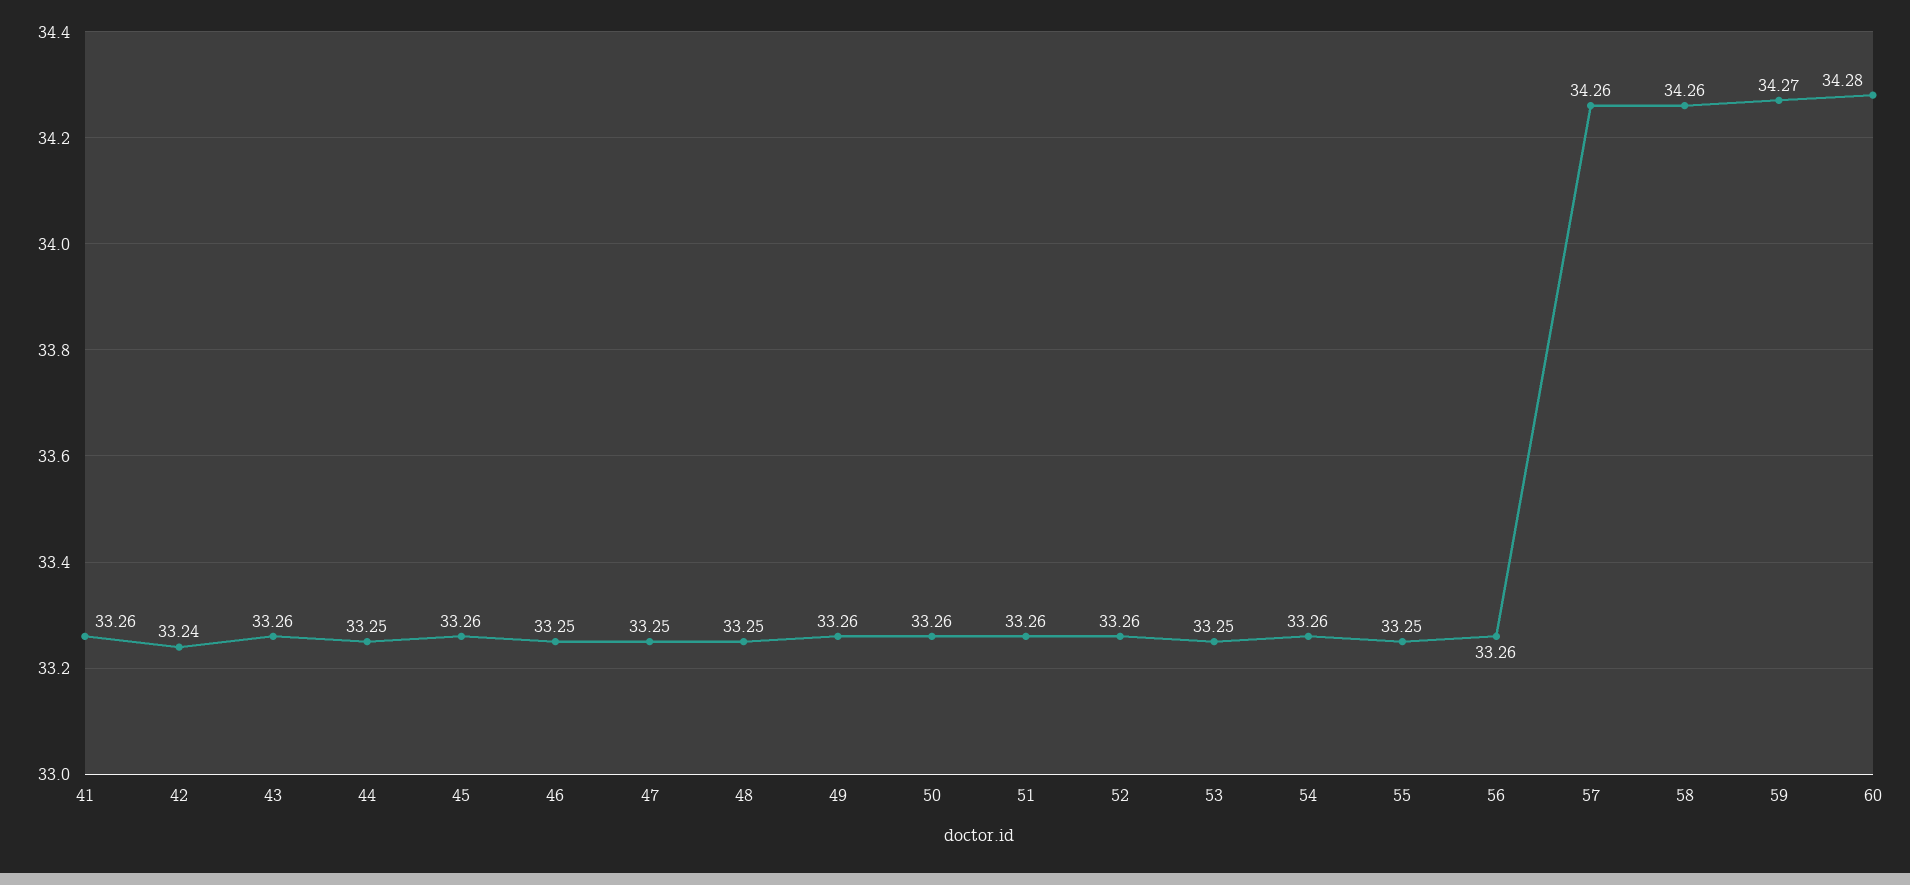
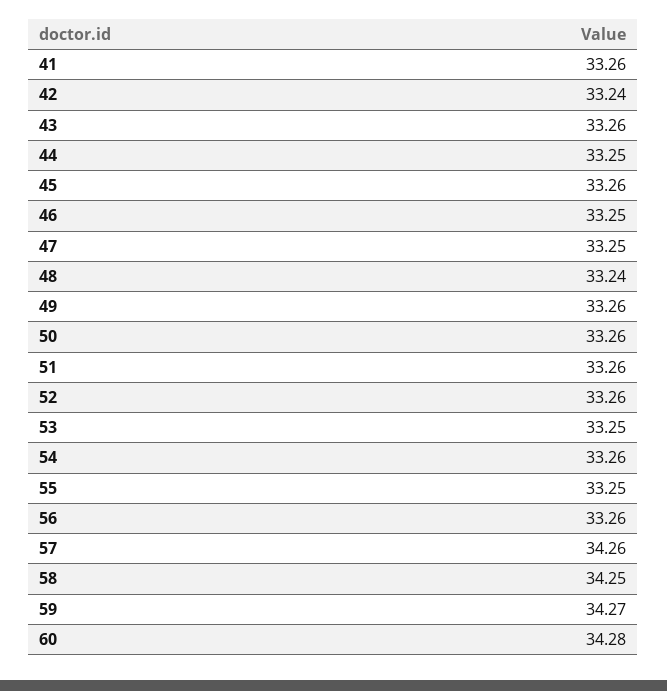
  {
    "41": 33.26,
    "42": 33.24,
    "43": 33.26,
    "44": 33.25,
    "45": 33.26,
    "46": 33.25,
    "47": 33.25,
-   "48": 33.25,
+   "48": 33.24,
    "49": 33.26,
    "50": 33.26,
    "51": 33.26,
    "52": 33.26,
    "53": 33.25,
    "54": 33.26,
    "55": 33.25,
    "56": 33.26,
    "57": 34.26,
-   "58": 34.26,
+   "58": 34.25,
    "59": 34.27,
    "60": 34.28
  }

